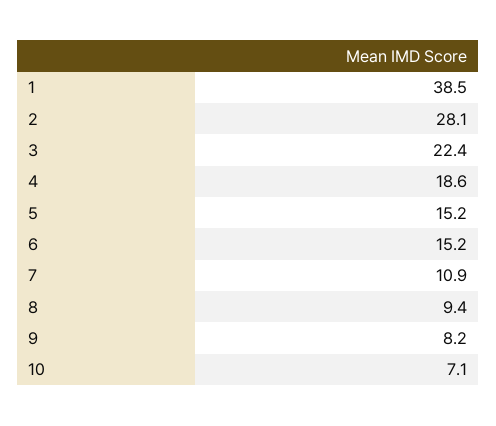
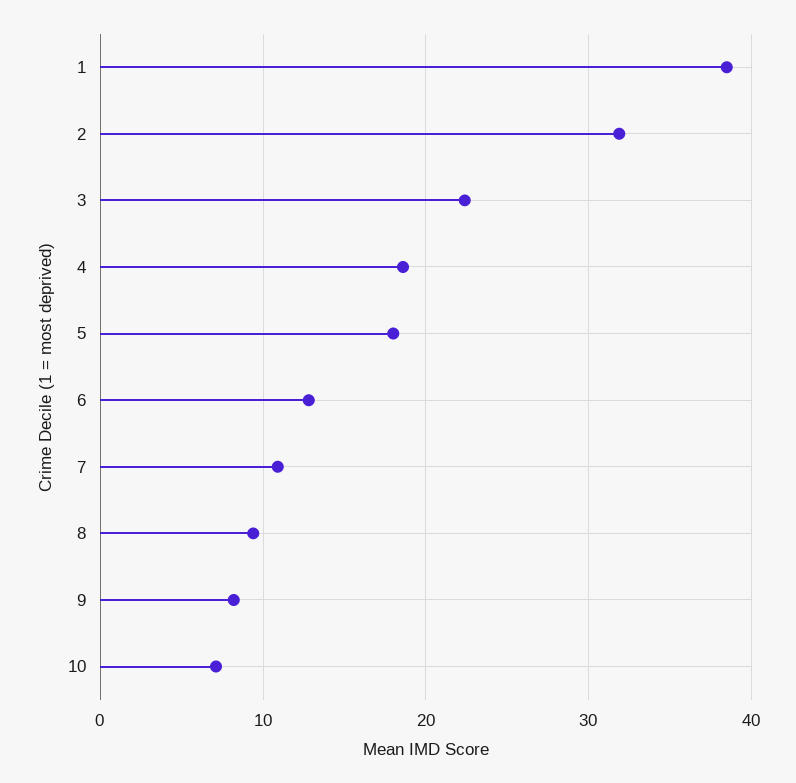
  {
    "1": 38.5,
-   "2": 28.1,
+   "2": 32,
    "3": 22.4,
    "4": 18.6,
-   "5": 15.2,
+   "5": 18,
-   "6": 15.2,
+   "6": 13,
    "7": 10.9,
    "8": 9.4,
    "9": 8.2,
    "10": 7.1
  }

